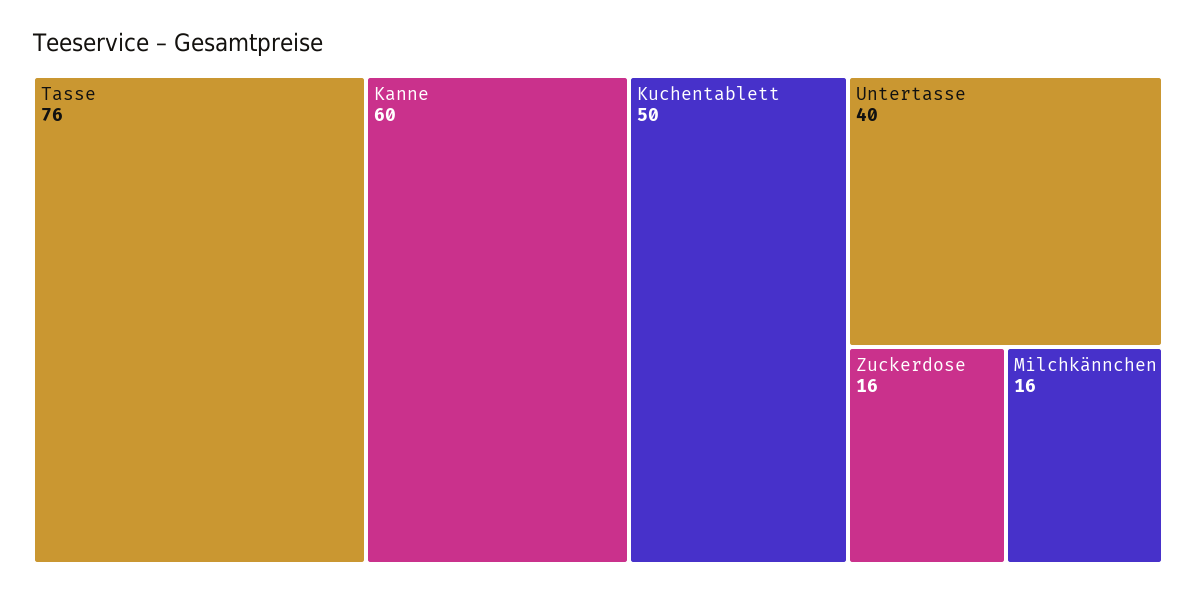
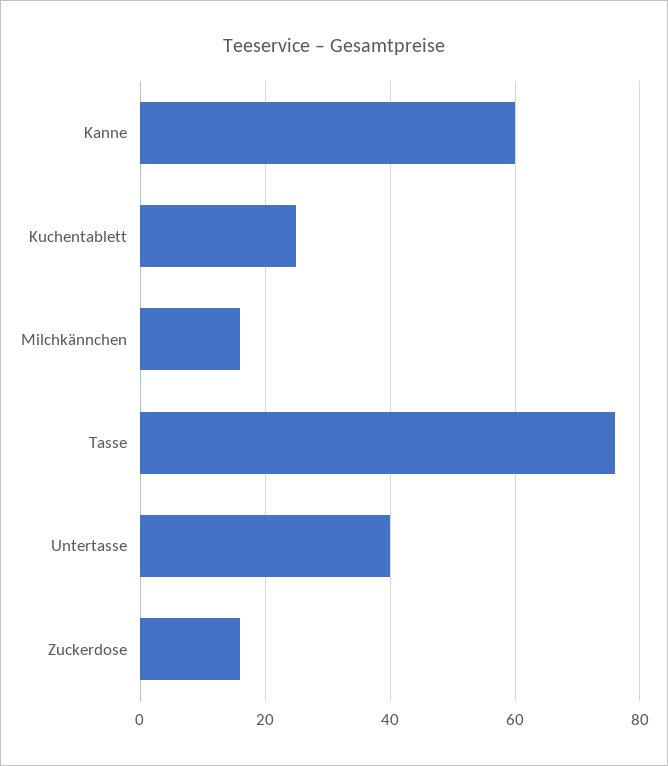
  {
    "Tasse": 76,
    "Kanne": 60,
-   "Kuchentablett": 50,
+   "Kuchentablett": 25,
    "Untertasse": 40,
    "Zuckerdose": 16,
    "Milchkännchen": 16
  }

